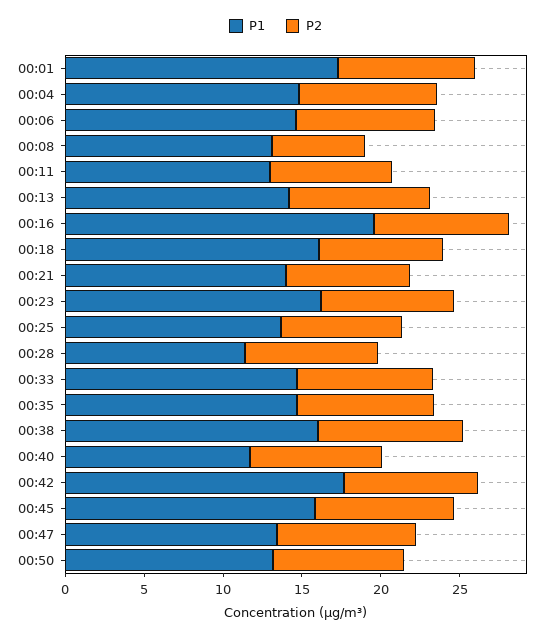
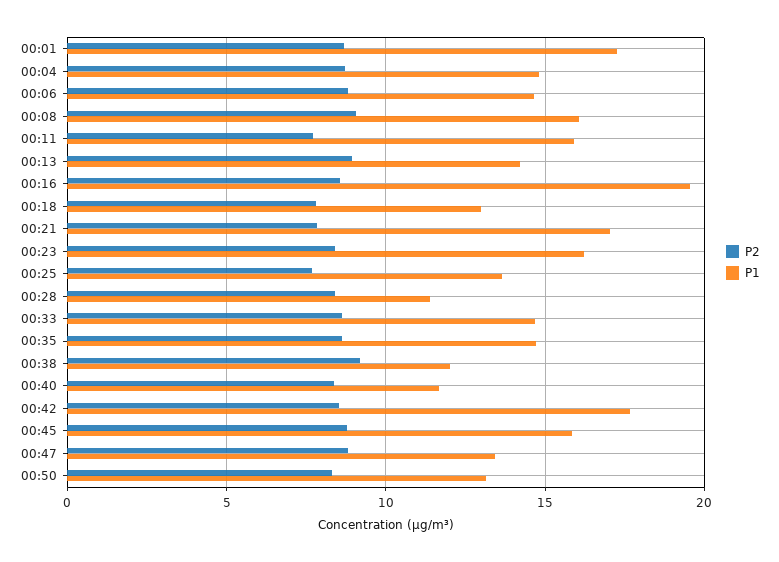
  {
    "P1": {
      "00:01": 17.5,
      "00:04": 15,
      "00:06": 14.5,
-     "00:08": 13,
+     "00:08": 16,
-     "00:11": 13,
+     "00:11": 16,
      "00:13": 14,
      "00:16": 19.5,
-     "00:18": 16,
+     "00:18": 13,
-     "00:21": 14,
+     "00:21": 17,
      "00:23": 16,
      "00:25": 13.5,
      "00:28": 11.5,
      "00:33": 14.5,
      "00:35": 14.5,
-     "00:38": 16,
+     "00:38": 12,
      "00:40": 11.5,
      "00:42": 17.5,
      "00:45": 16,
      "00:47": 13.5,
      "00:50": 13
    },
    "P2": {
      "00:01": 8.5,
      "00:04": 8.5,
      "00:06": 9,
-     "00:08": 6,
+     "00:08": 9,
      "00:11": 7.5,
      "00:13": 9,
      "00:16": 8.5,
      "00:18": 8,
      "00:21": 8,
      "00:23": 8.5,
      "00:25": 7.5,
      "00:28": 8.5,
      "00:33": 8.5,
      "00:35": 8.5,
      "00:38": 9,
      "00:40": 8.5,
      "00:42": 8.5,
      "00:45": 9,
      "00:47": 9,
      "00:50": 8.5
    }
  }

